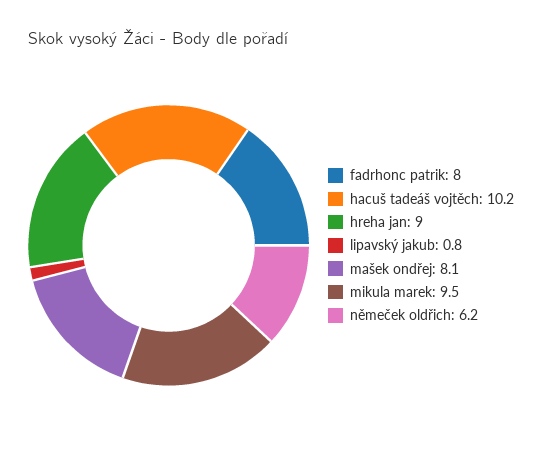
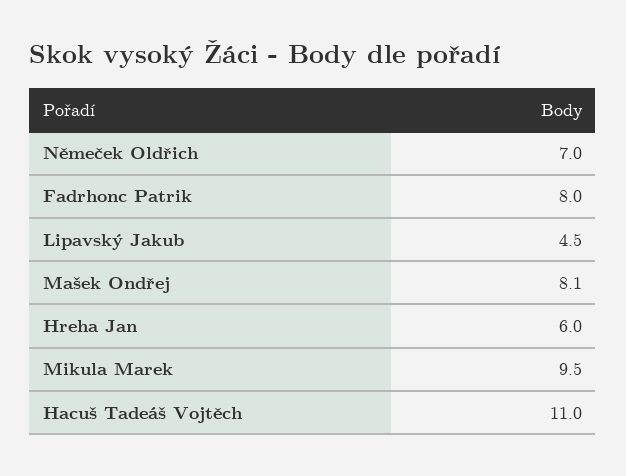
  {
    "fadrhonc patrik": 8,
-   "hacuš tadeáš vojtěch": 10.2,
+   "hacuš tadeáš vojtěch": 11,
-   "hreha jan": 9,
+   "hreha jan": 6,
-   "lipavský jakub": 0.8,
+   "lipavský jakub": 4.5,
    "mašek ondřej": 8.1,
    "mikula marek": 9.5,
-   "němeček oldřich": 6.2
+   "němeček oldřich": 7
  }

